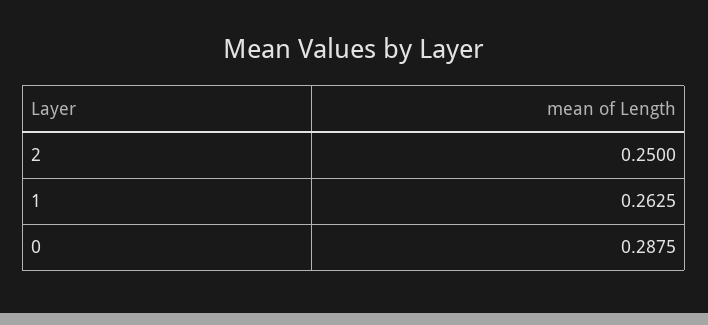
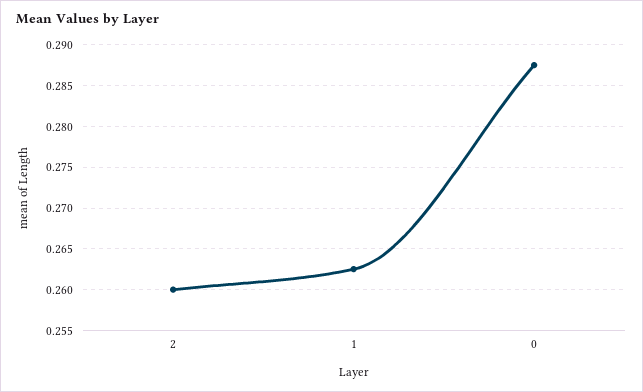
  {
-   "2": 0.25,
+   "2": 0.26,
    "1": 0.2625,
    "0": 0.2875
  }

